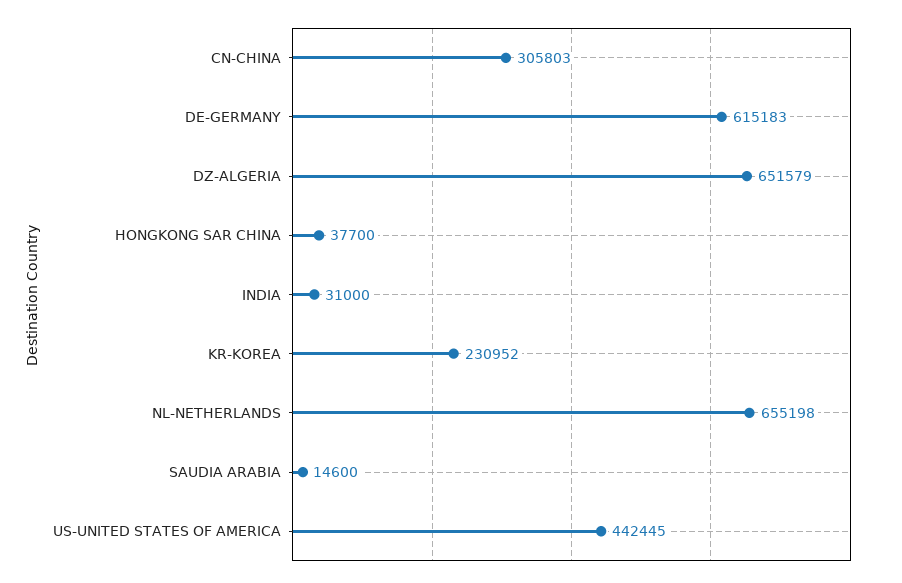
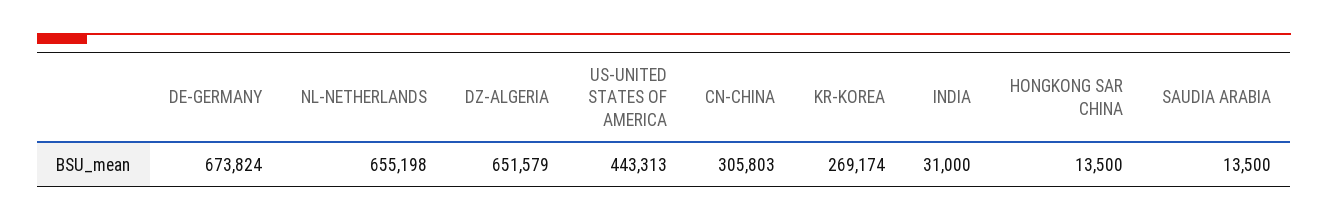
  {
    "CN-CHINA": 305803,
-   "DE-GERMANY": 615183,
+   "DE-GERMANY": 673824,
    "DZ-ALGERIA": 651579,
-   "HONGKONG SAR CHINA": 37700,
+   "HONGKONG SAR CHINA": 13500,
    "INDIA": 31000,
-   "KR-KOREA": 230952,
+   "KR-KOREA": 269174,
    "NL-NETHERLANDS": 655198,
-   "SAUDIA ARABIA": 14600,
+   "SAUDIA ARABIA": 13500,
-   "US-UNITED STATES OF AMERICA": 442445
+   "US-UNITED STATES OF AMERICA": 443313
  }

